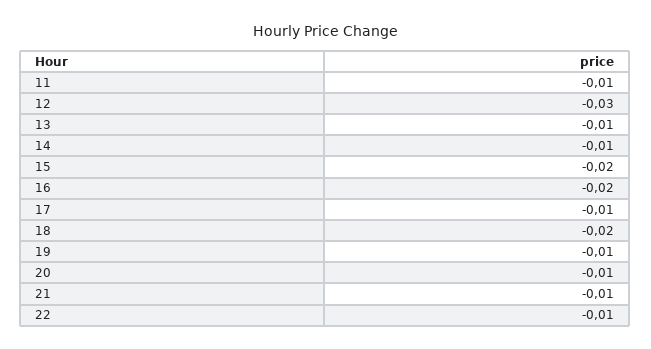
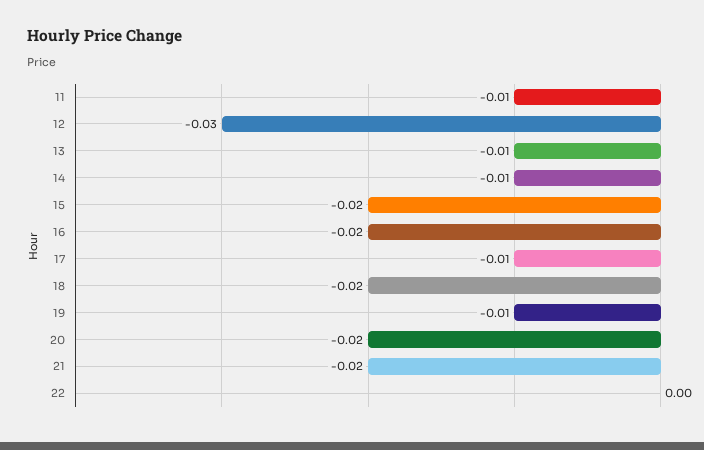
  {
    "11": -0.01,
    "12": -0.03,
    "13": -0.01,
    "14": -0.01,
    "15": -0.02,
    "16": -0.02,
    "17": -0.01,
    "18": -0.02,
    "19": -0.01,
-   "20": -0.01,
+   "20": -0.02,
-   "21": -0.01,
+   "21": -0.02,
-   "22": -0.01
+   "22": 0
  }

